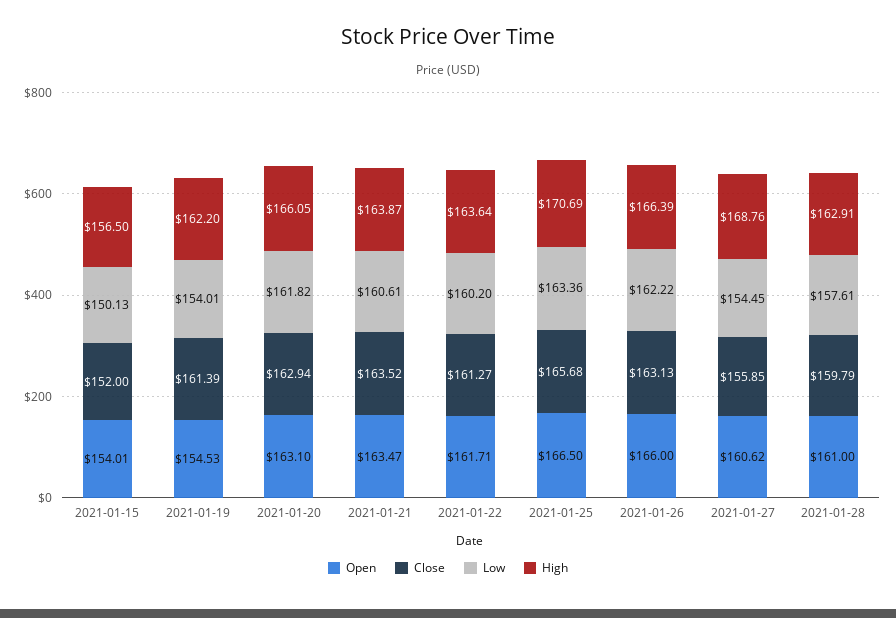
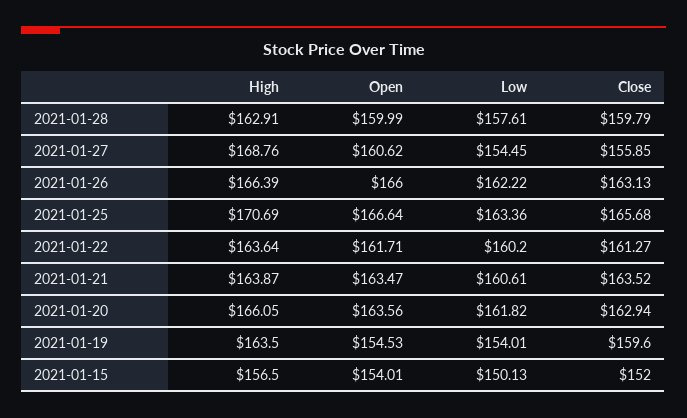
  {
    "Open": {
      "2021-01-15": 154.01,
      "2021-01-19": 154.53,
-     "2021-01-20": 163.1,
+     "2021-01-20": 163.56,
      "2021-01-21": 163.47,
      "2021-01-22": 161.71,
-     "2021-01-25": 166.5,
+     "2021-01-25": 166.64,
      "2021-01-26": 166,
      "2021-01-27": 160.62,
-     "2021-01-28": 161
+     "2021-01-28": 159.99
    },
    "Close": {
      "2021-01-15": 152,
-     "2021-01-19": 161.39,
+     "2021-01-19": 159.6,
      "2021-01-20": 162.94,
      "2021-01-21": 163.52,
      "2021-01-22": 161.27,
      "2021-01-25": 165.68,
      "2021-01-26": 163.13,
      "2021-01-27": 155.85,
      "2021-01-28": 159.79
    },
    "Low": {
      "2021-01-15": 150.13,
      "2021-01-19": 154.01,
      "2021-01-20": 161.82,
      "2021-01-21": 160.61,
      "2021-01-22": 160.2,
      "2021-01-25": 163.36,
      "2021-01-26": 162.22,
      "2021-01-27": 154.45,
      "2021-01-28": 157.61
    },
    "High": {
      "2021-01-15": 156.5,
-     "2021-01-19": 162.2,
+     "2021-01-19": 163.5,
      "2021-01-20": 166.05,
      "2021-01-21": 163.87,
      "2021-01-22": 163.64,
      "2021-01-25": 170.69,
      "2021-01-26": 166.39,
      "2021-01-27": 168.76,
      "2021-01-28": 162.91
    }
  }

